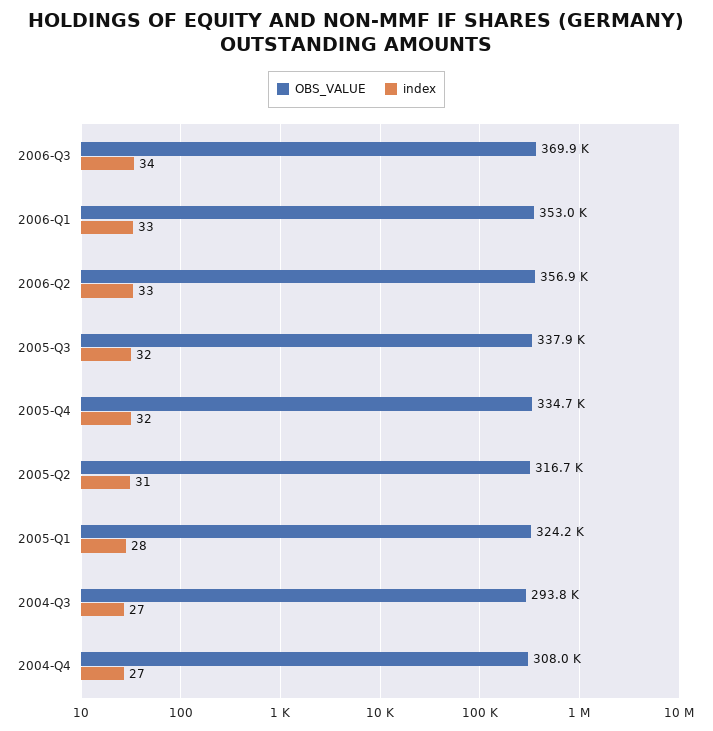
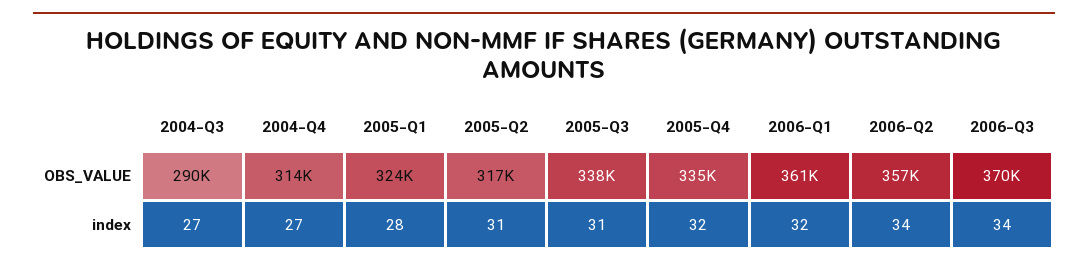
  {
    "OBS_VALUE": {
      "2006-Q3": 369900,
-     "2006-Q1": 353000,
+     "2006-Q1": 361000,
      "2006-Q2": 356900,
      "2005-Q3": 337900,
      "2005-Q4": 334700,
      "2005-Q2": 316700,
      "2005-Q1": 324200,
-     "2004-Q3": 293800,
+     "2004-Q3": 290000,
-     "2004-Q4": 308000
+     "2004-Q4": 314000
    },
    "index": {
      "2006-Q3": 34,
-     "2006-Q1": 33,
+     "2006-Q1": 32,
-     "2006-Q2": 33,
+     "2006-Q2": 34,
-     "2005-Q3": 32,
+     "2005-Q3": 31,
      "2005-Q4": 32,
      "2005-Q2": 31,
      "2005-Q1": 28,
      "2004-Q3": 27,
      "2004-Q4": 27
    }
  }

